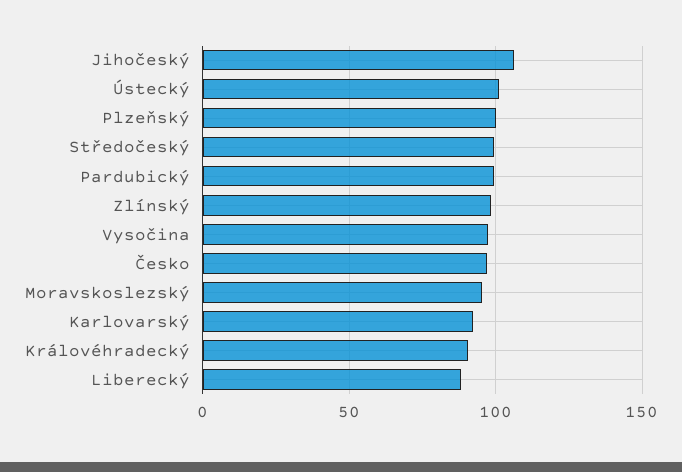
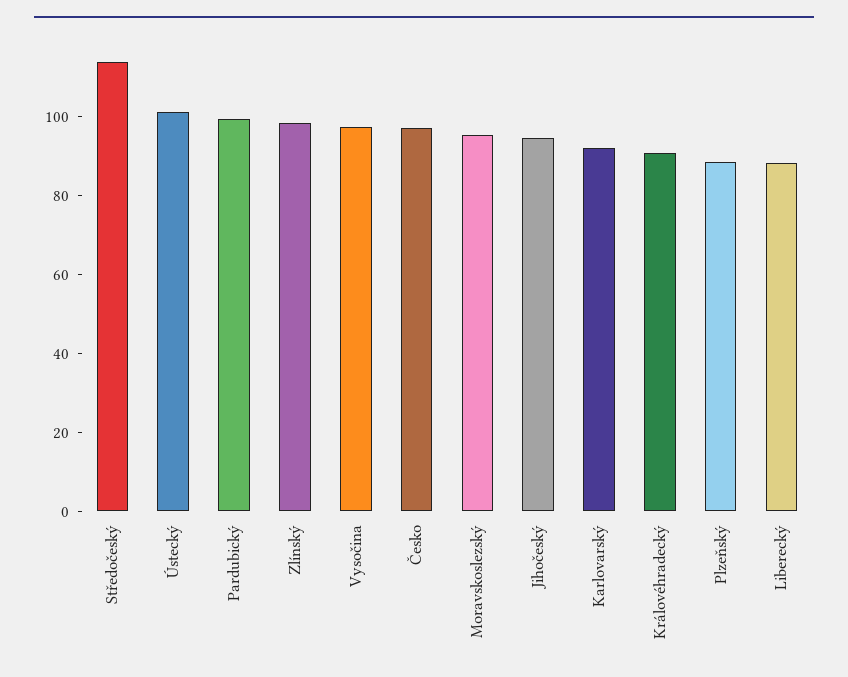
  {
-   "Jihočeský": 105,
+   "Jihočeský": 95,
    "Ústecký": 100,
-   "Plzeňský": 100,
+   "Plzeňský": 90,
-   "Středočeský": 100,
+   "Středočeský": 115,
    "Pardubický": 100,
    "Zlínský": 100,
    "Vysočina": 95,
    "Česko": 95,
    "Moravskoslezský": 95,
    "Karlovarský": 90,
    "Královéhradecký": 90,
    "Liberecký": 90
  }

